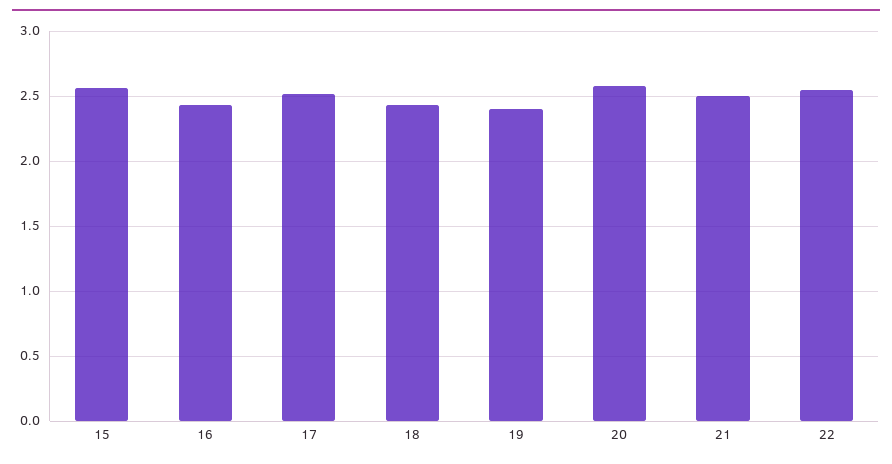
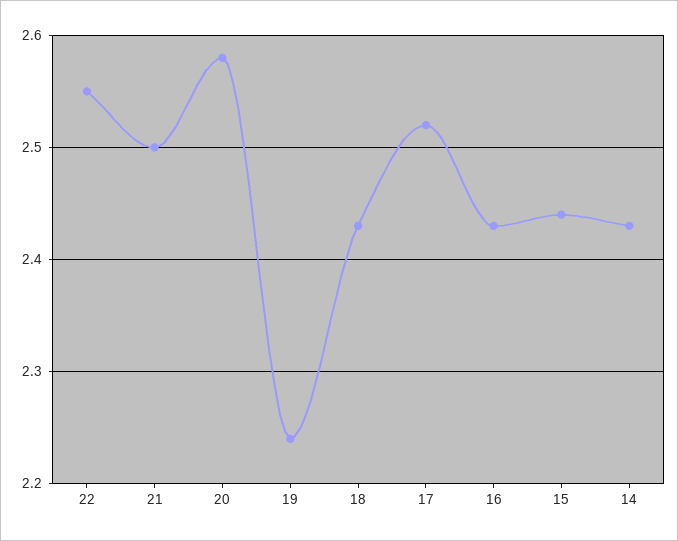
  {
-   "15": 2.55,
+   "15": 2.44,
    "16": 2.43,
    "17": 2.52,
    "18": 2.43,
-   "19": 2.4,
+   "19": 2.24,
    "20": 2.58,
    "21": 2.5,
-   "22": 2.55
+   "22": 2.55,
+   "14": 2.43
  }

